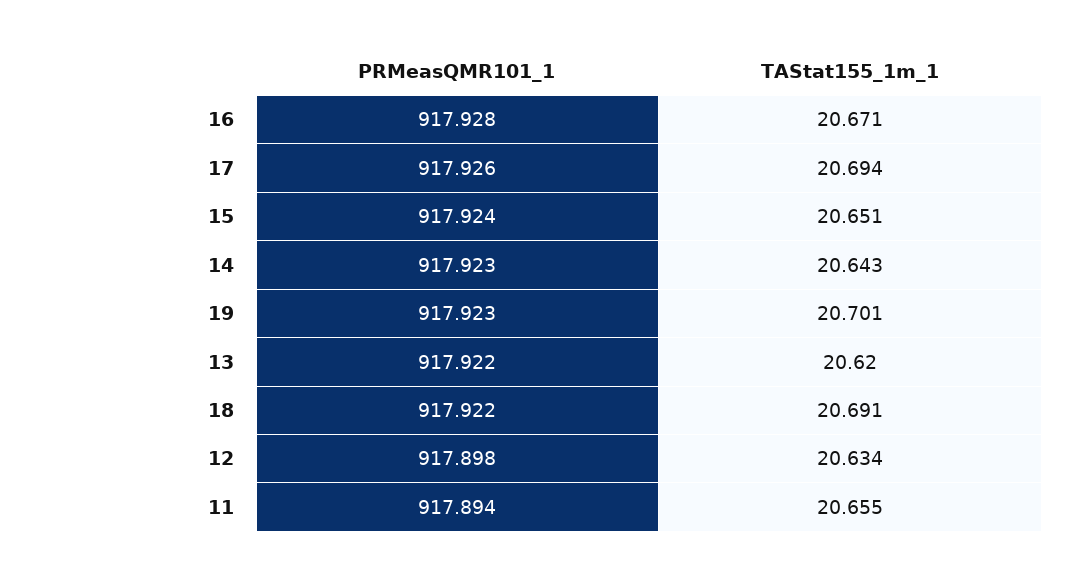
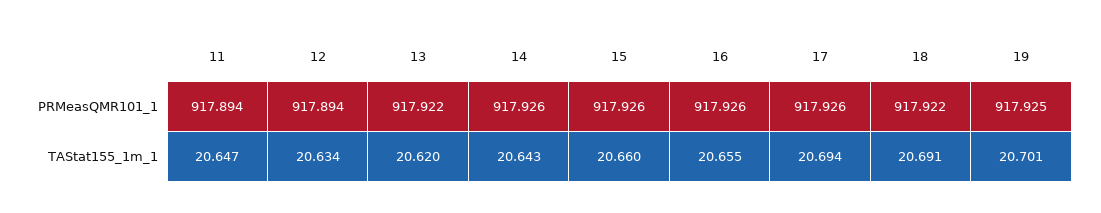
  {
    "PRMeasQMR101_1": {
-     "16": 917.928,
+     "16": 917.926,
      "17": 917.926,
-     "15": 917.924,
+     "15": 917.926,
-     "14": 917.923,
+     "14": 917.926,
-     "19": 917.923,
+     "19": 917.925,
      "13": 917.922,
      "18": 917.922,
-     "12": 917.898,
+     "12": 917.894,
      "11": 917.894
    },
    "TAStat155_1m_1": {
-     "16": 20.671,
+     "16": 20.655,
      "17": 20.694,
-     "15": 20.651,
+     "15": 20.66,
      "14": 20.643,
      "19": 20.701,
      "13": 20.62,
      "18": 20.691,
      "12": 20.634,
-     "11": 20.655
+     "11": 20.647
    }
  }

